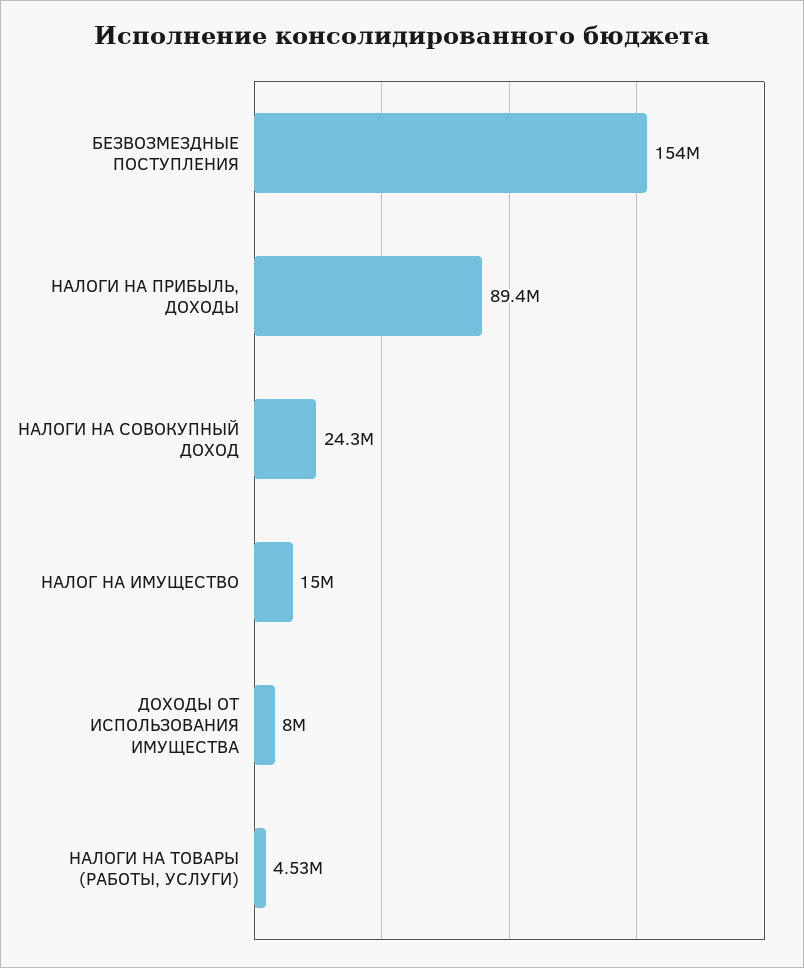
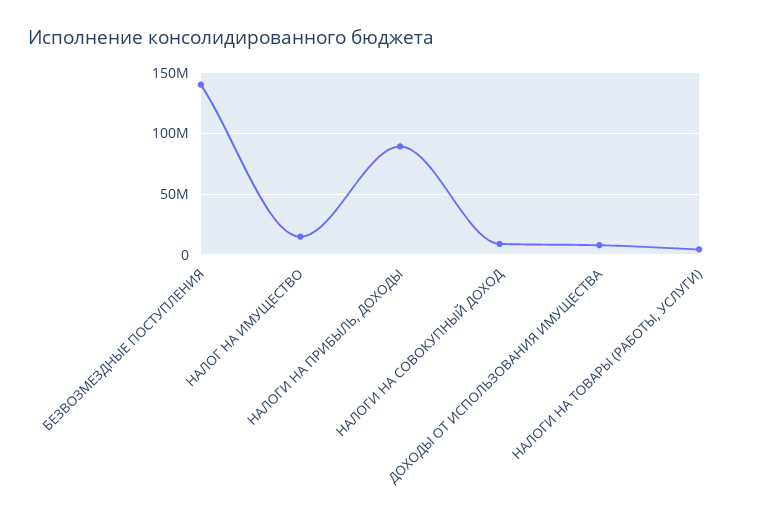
  {
-   "БЕЗВОЗМЕЗДНЫЕ ПОСТУПЛЕНИЯ": 154000000,
+   "БЕЗВОЗМЕЗДНЫЕ ПОСТУПЛЕНИЯ": 140000000,
    "НАЛОГИ НА ПРИБЫЛЬ, ДОХОДЫ": 89400000,
-   "НАЛОГИ НА СОВОКУПНЫЙ ДОХОД": 24300000,
+   "НАЛОГИ НА СОВОКУПНЫЙ ДОХОД": 10000000,
    "НАЛОГ НА ИМУЩЕСТВО": 15000000,
    "ДОХОДЫ ОТ ИСПОЛЬЗОВАНИЯ ИМУЩЕСТВА": 8000000,
    "НАЛОГИ НА ТОВАРЫ (РАБОТЫ, УСЛУГИ)": 4530000
  }

